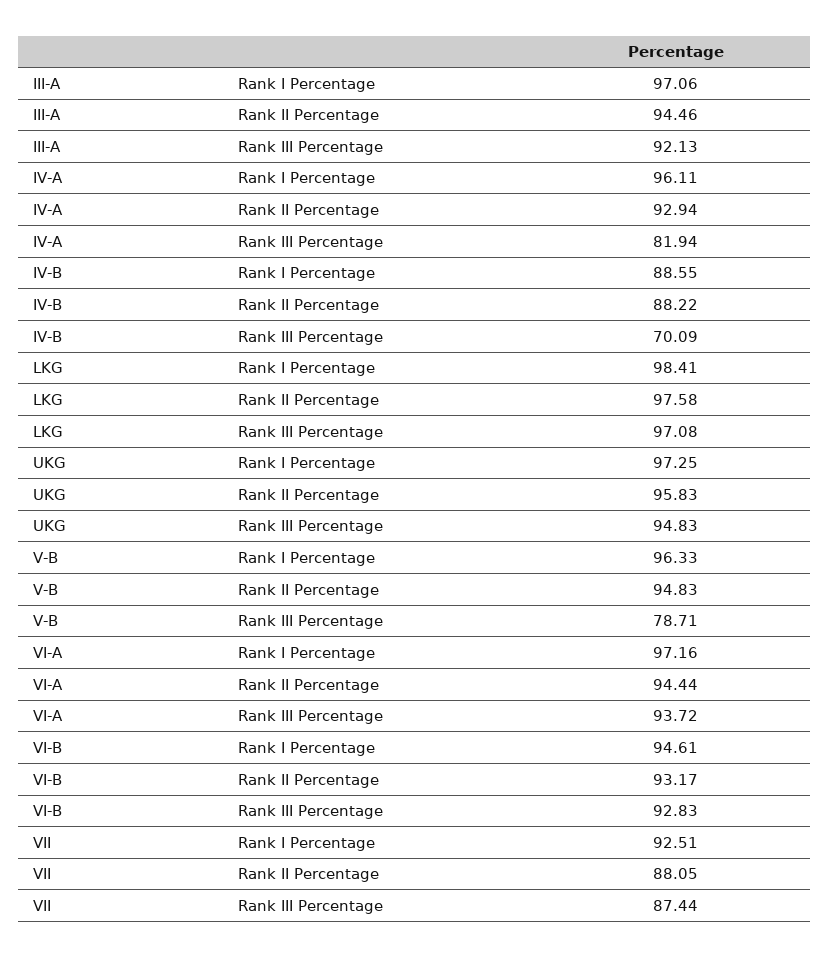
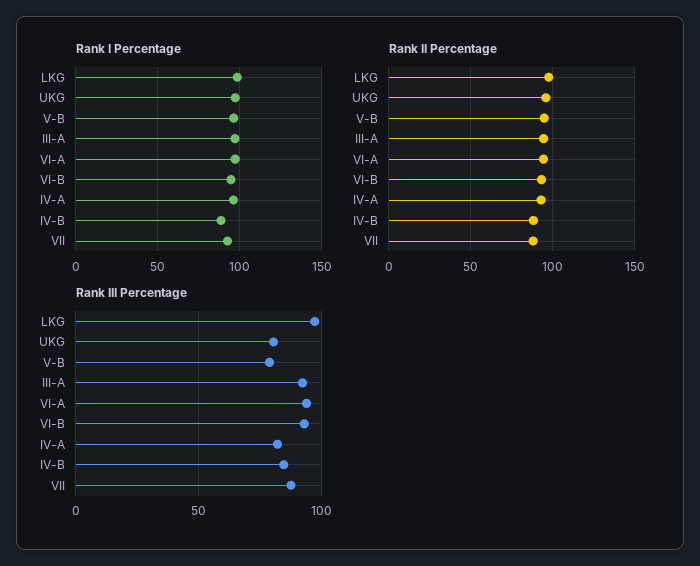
  {
    "Rank I Percentage": {
      "III-A": 97.06,
      "IV-A": 96.11,
      "IV-B": 88.55,
      "LKG": 98.41,
      "UKG": 97.25,
      "V-B": 96.33,
      "VI-A": 97.16,
      "VI-B": 94.61,
      "VII": 92.51
    },
    "Rank II Percentage": {
      "III-A": 94.46,
      "IV-A": 92.94,
      "IV-B": 88.22,
      "LKG": 97.58,
      "UKG": 95.83,
      "V-B": 94.83,
      "VI-A": 94.44,
      "VI-B": 93.17,
      "VII": 88.05
    },
    "Rank III Percentage": {
      "III-A": 92.13,
      "IV-A": 81.94,
-     "IV-B": 70.09,
+     "IV-B": 85,
      "LKG": 97.08,
-     "UKG": 94.83,
+     "UKG": 80,
      "V-B": 78.71,
      "VI-A": 93.72,
      "VI-B": 92.83,
      "VII": 87.44
    }
  }

